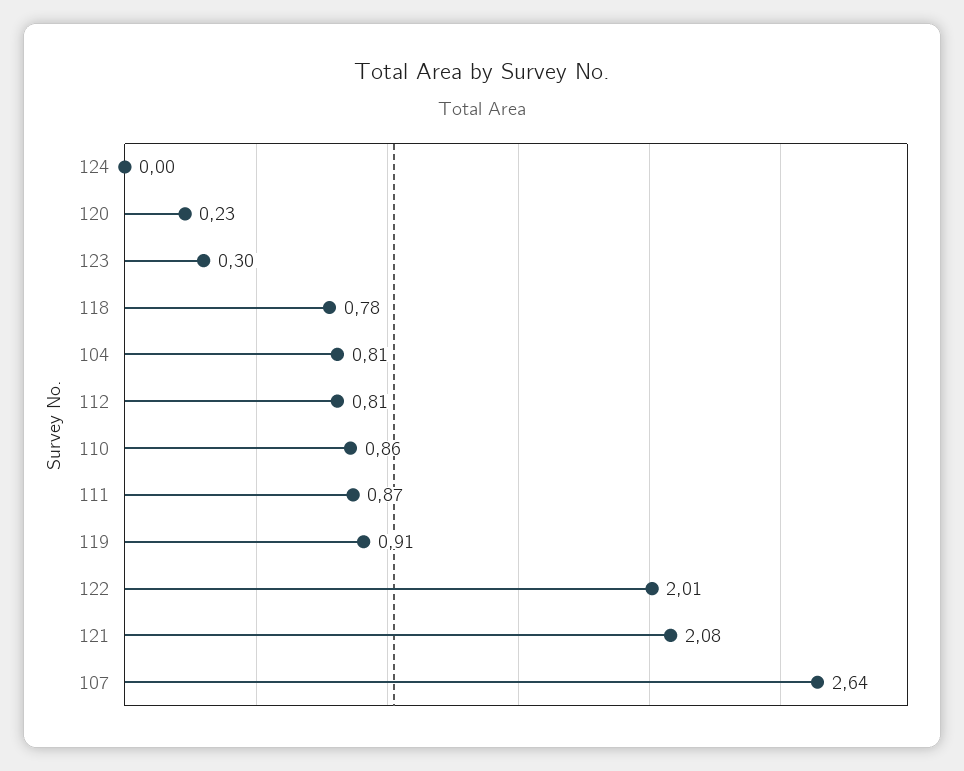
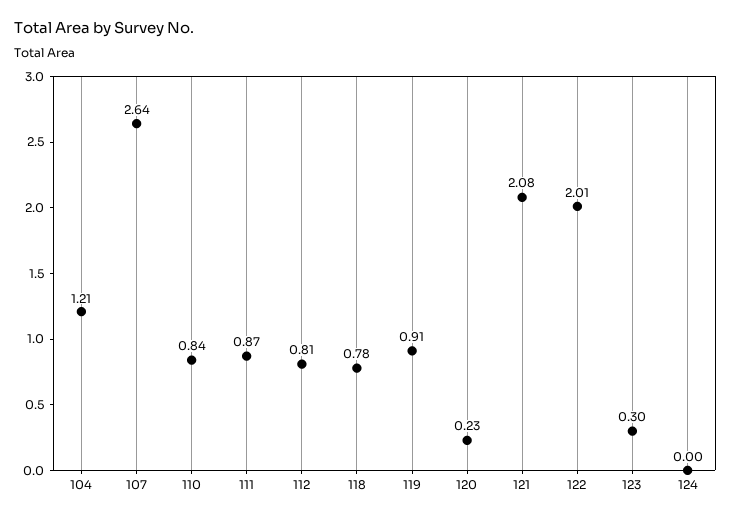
  {
    "124": 0,
    "120": 0.23,
    "123": 0.3,
    "118": 0.78,
-   "104": 0.81,
+   "104": 1.21,
    "112": 0.81,
-   "110": 0.86,
+   "110": 0.84,
    "111": 0.87,
    "119": 0.91,
    "122": 2.01,
    "121": 2.08,
    "107": 2.64
  }

